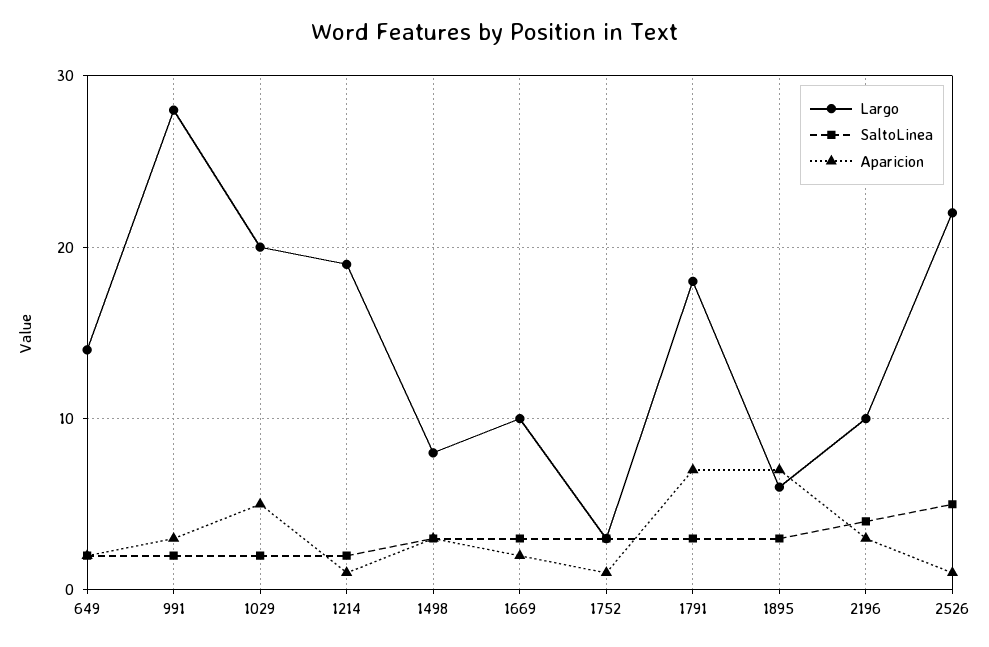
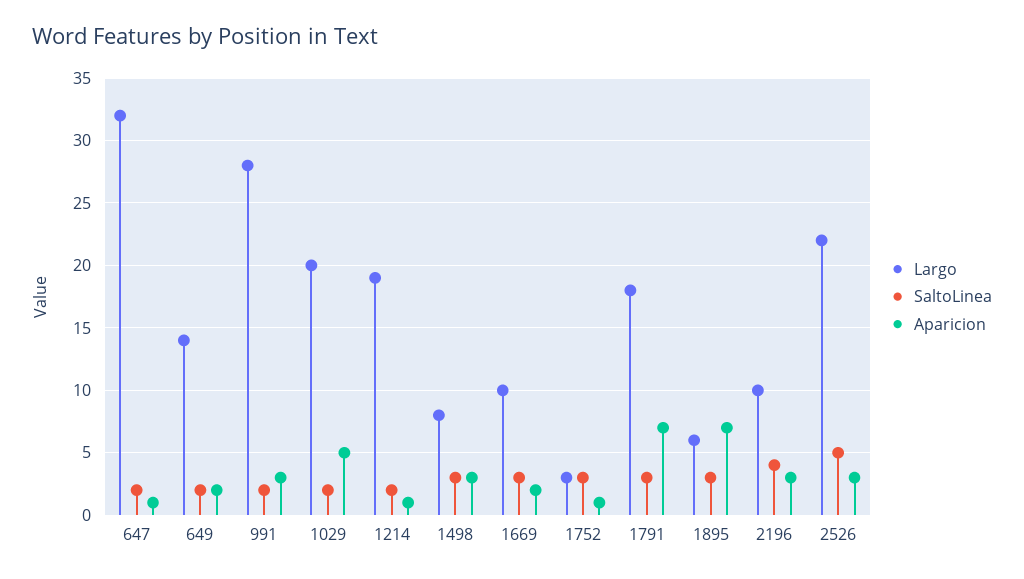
  {
    "Largo": {
      "649": 14,
      "991": 28,
      "1029": 20,
      "1214": 19,
      "1498": 8,
      "1669": 10,
      "1752": 3,
      "1791": 18,
      "1895": 6,
      "2196": 10,
-     "2526": 22
+     "2526": 22,
+     "647": 32
    },
    "SaltoLinea": {
      "649": 2,
      "991": 2,
      "1029": 2,
      "1214": 2,
      "1498": 3,
      "1669": 3,
      "1752": 3,
      "1791": 3,
      "1895": 3,
      "2196": 4,
-     "2526": 5
+     "2526": 5,
+     "647": 2
    },
    "Aparicion": {
      "649": 2,
      "991": 3,
      "1029": 5,
      "1214": 1,
      "1498": 3,
      "1669": 2,
      "1752": 1,
      "1791": 7,
      "1895": 7,
      "2196": 3,
-     "2526": 1
+     "2526": 3,
+     "647": 1
    }
  }

